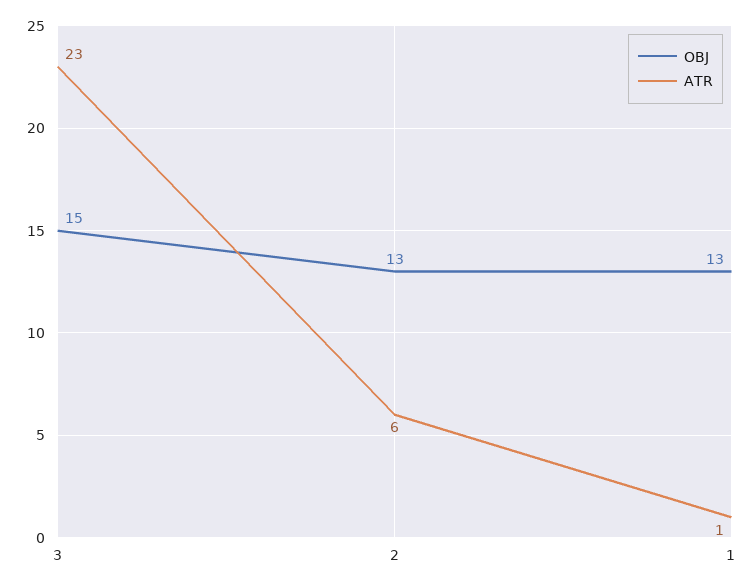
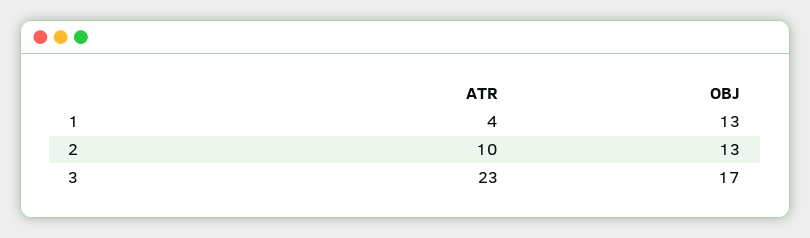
  {
    "OBJ": {
-     "3": 15,
+     "3": 17,
      "2": 13,
      "1": 13
    },
    "ATR": {
      "3": 23,
-     "2": 6,
+     "2": 10,
-     "1": 1
+     "1": 4
    }
  }

